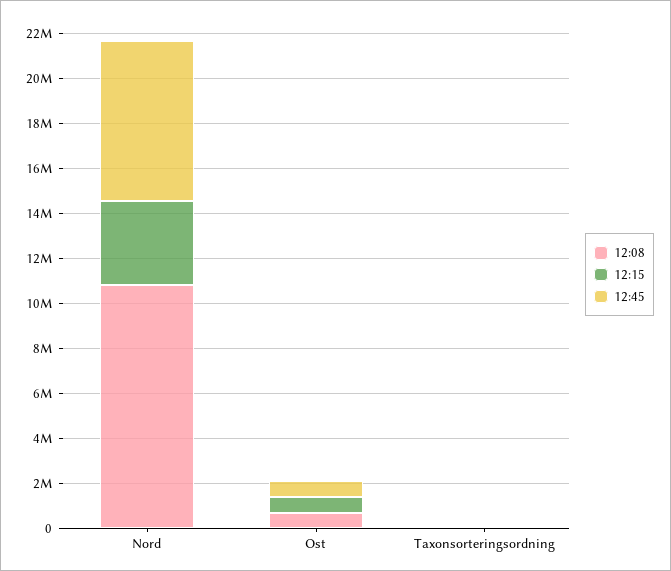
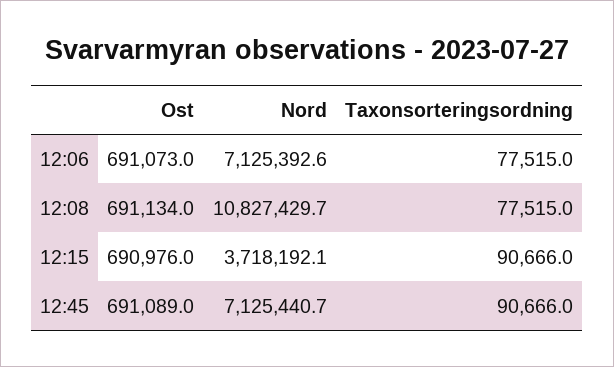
  {
    "12:08": {
      "Nord": 10827429.7,
      "Ost": 691134,
      "Taxonsorteringsordning": 77515
    },
    "12:15": {
      "Nord": 3718192.1,
      "Ost": 690976,
      "Taxonsorteringsordning": 90666
    },
    "12:45": {
      "Nord": 7125440.7,
      "Ost": 691089,
      "Taxonsorteringsordning": 90666
-   }
+   },
+   "12:06": {
+     "Ost": 691073,
+     "Nord": 7125392.6,
+     "Taxonsorteringsordning": 77515
+   }
  }

